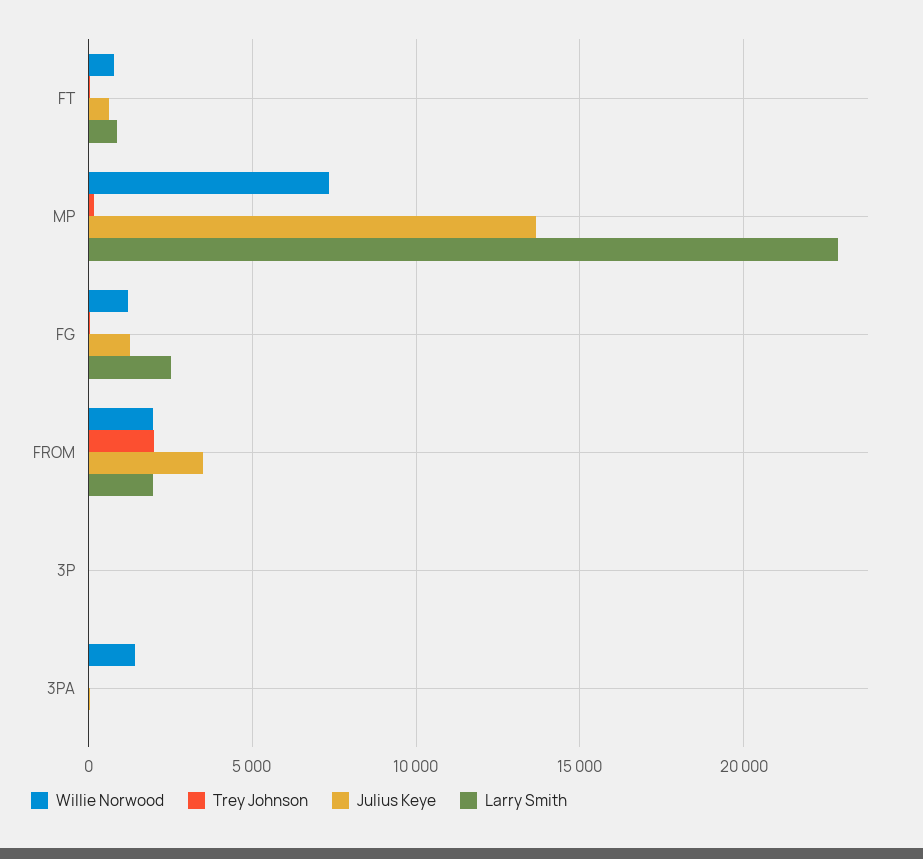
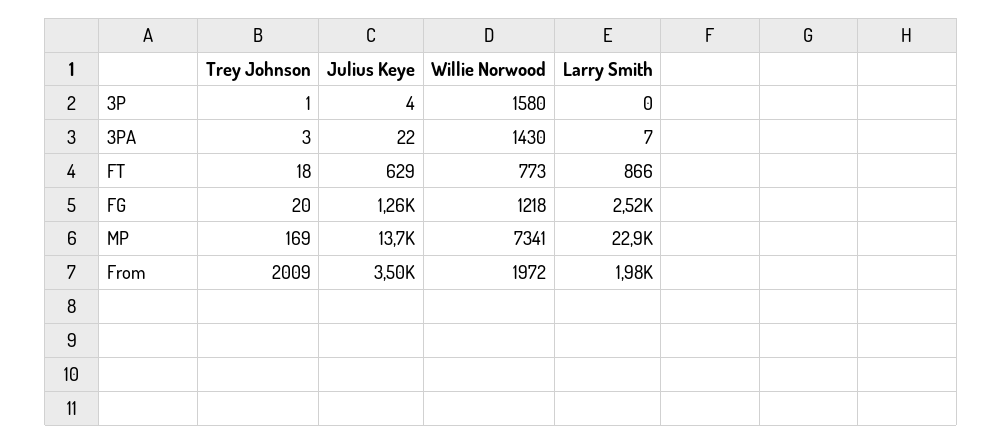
  {
    "Willie Norwood": {
      "FT": 773,
      "MP": 7341,
      "FG": 1218,
      "FROM": 1972,
-     "3P": 0,
+     "3P": 1580,
      "3PA": 1430
    },
    "Trey Johnson": {
      "FT": 18,
      "MP": 169,
      "FG": 20,
      "FROM": 2009,
      "3P": 1,
      "3PA": 3
    },
    "Julius Keye": {
      "FT": 629,
      "MP": 13700,
      "FG": 1260,
      "FROM": 3500,
      "3P": 4,
      "3PA": 22
    },
    "Larry Smith": {
      "FT": 866,
      "MP": 22900,
      "FG": 2520,
      "FROM": 1980,
      "3P": 0,
      "3PA": 7
    }
  }

